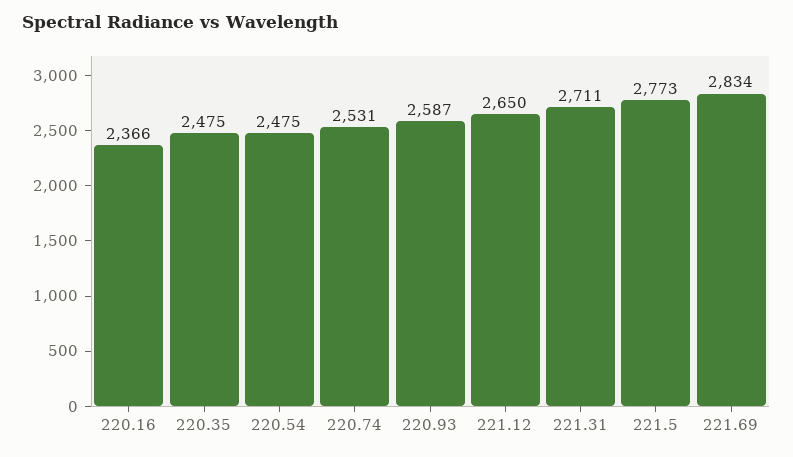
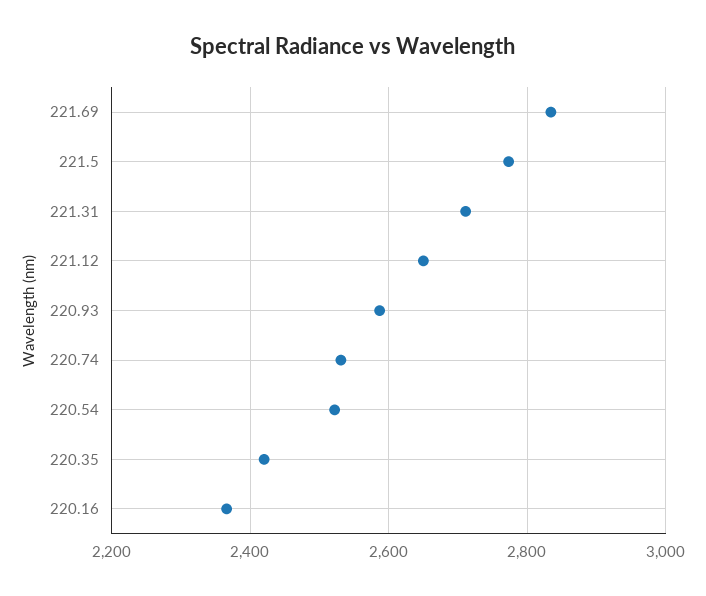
  {
    "220.16": 2366,
-   "220.35": 2475,
+   "220.35": 2420,
-   "220.54": 2475,
+   "220.54": 2520,
    "220.74": 2531,
    "220.93": 2587,
    "221.12": 2650,
    "221.31": 2711,
    "221.5": 2773,
    "221.69": 2834
  }

